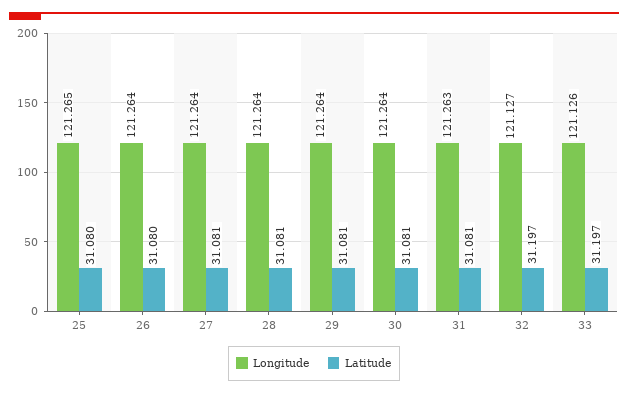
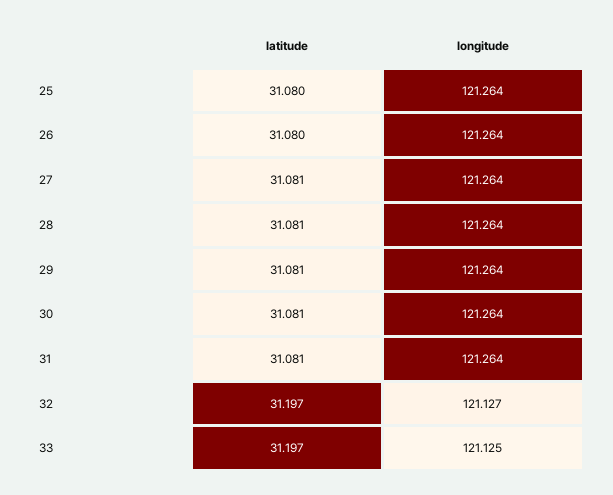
  {
    "Longitude": {
-     "25": 121.265,
+     "25": 121.264,
      "26": 121.264,
      "27": 121.264,
      "28": 121.264,
      "29": 121.264,
      "30": 121.264,
-     "31": 121.263,
+     "31": 121.264,
      "32": 121.127,
-     "33": 121.126
+     "33": 121.125
    },
    "Latitude": {
      "25": 31.08,
      "26": 31.08,
      "27": 31.081,
      "28": 31.081,
      "29": 31.081,
      "30": 31.081,
      "31": 31.081,
      "32": 31.197,
      "33": 31.197
    }
  }

